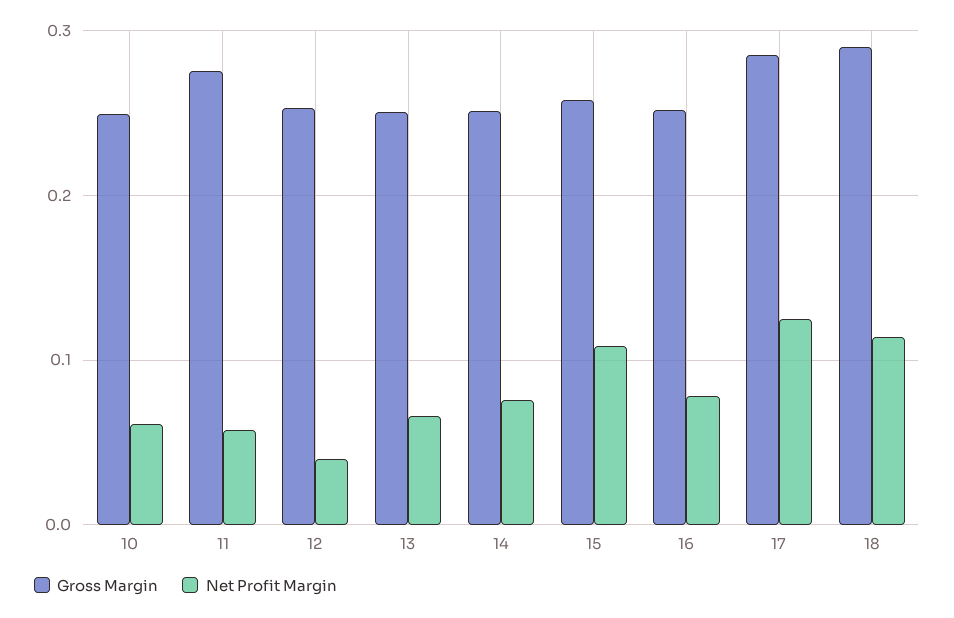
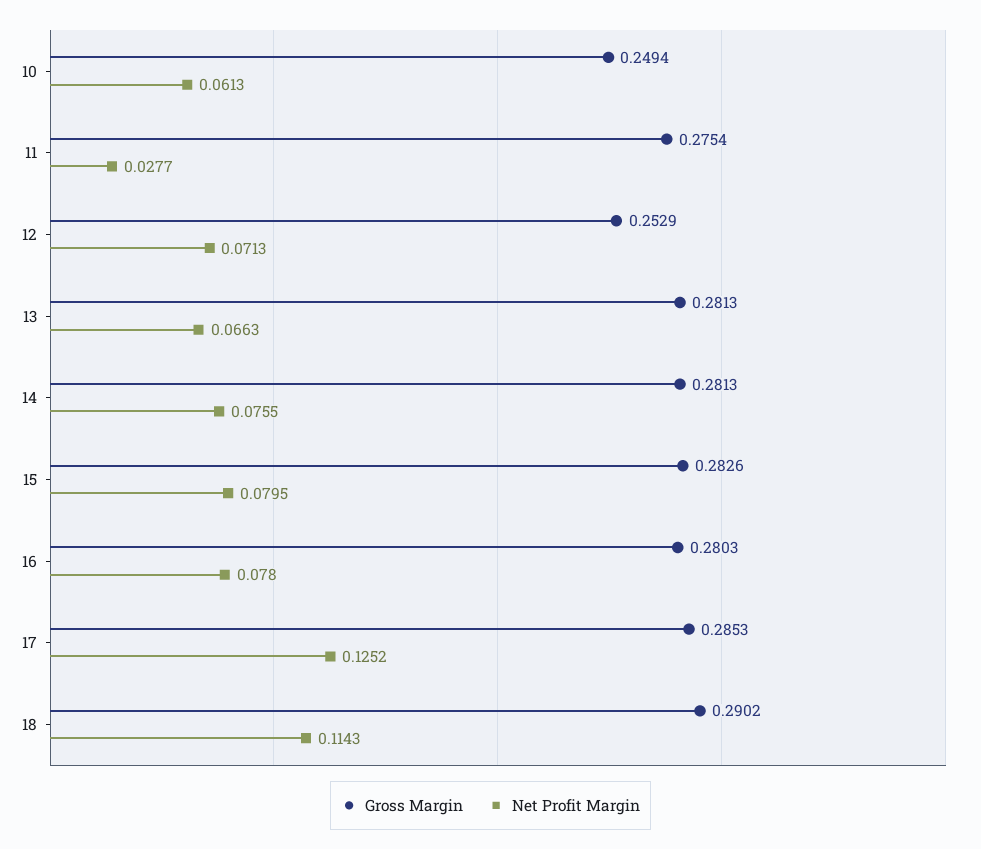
  {
    "Gross Margin": {
      "10": 0.2494,
      "11": 0.2754,
      "12": 0.2529,
-     "13": 0.25,
+     "13": 0.2813,
-     "14": 0.25,
+     "14": 0.2813,
-     "15": 0.26,
+     "15": 0.2826,
-     "16": 0.25,
+     "16": 0.2803,
      "17": 0.2853,
      "18": 0.2902
    },
    "Net Profit Margin": {
      "10": 0.0613,
-     "11": 0.06,
+     "11": 0.0277,
-     "12": 0.04,
+     "12": 0.0713,
      "13": 0.0663,
      "14": 0.0755,
-     "15": 0.11,
+     "15": 0.0795,
      "16": 0.078,
      "17": 0.1252,
      "18": 0.1143
    }
  }

